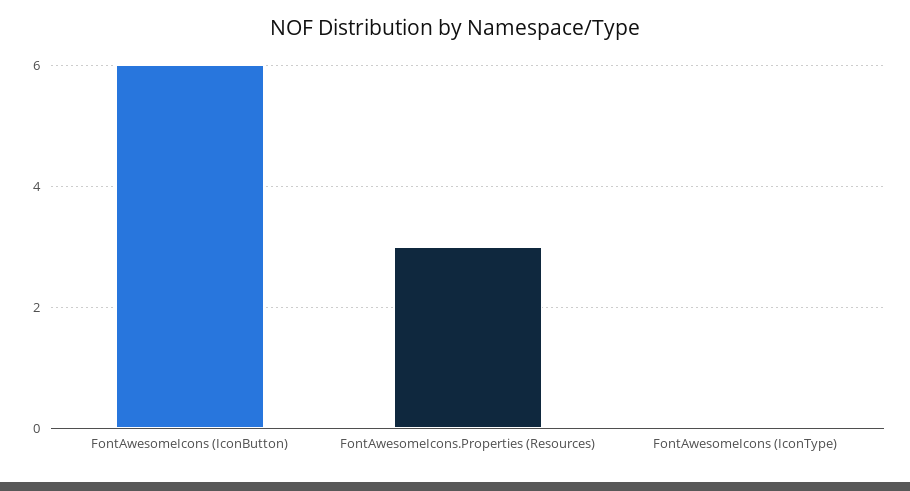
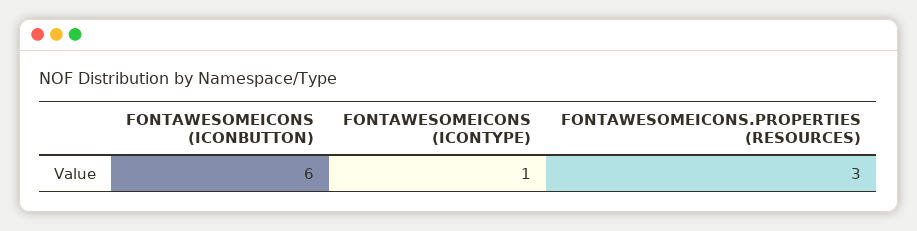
  {
    "FontAwesomeIcons (IconButton)": 6,
    "FontAwesomeIcons.Properties (Resources)": 3,
-   "FontAwesomeIcons (IconType)": 0
+   "FontAwesomeIcons (IconType)": 1
  }

